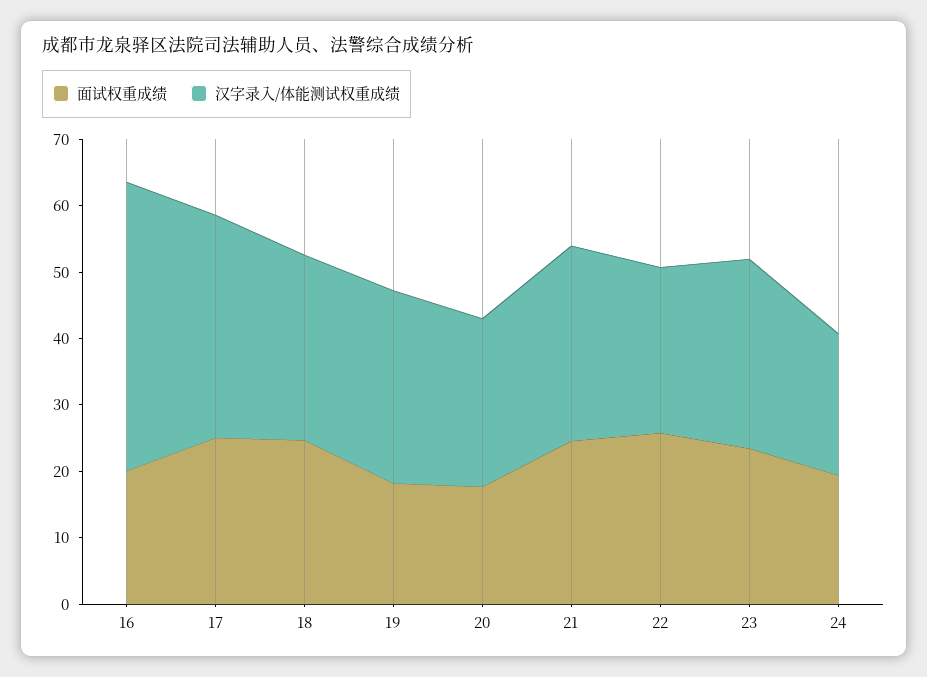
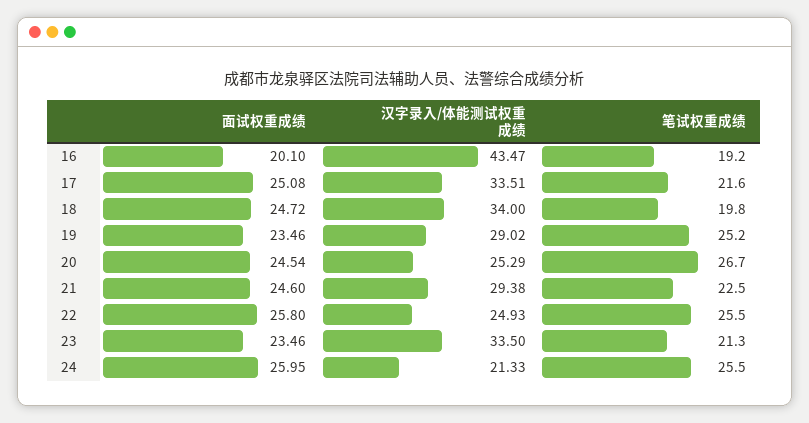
  {
    "面试权重成绩": {
      "16": 20.1,
      "17": 25.08,
      "18": 24.72,
-     "19": 18,
+     "19": 23.46,
-     "20": 18,
+     "20": 24.54,
      "21": 24.6,
      "22": 25.8,
      "23": 23.46,
-     "24": 20
+     "24": 25.95
    },
    "汉字录入/体能测试权重成绩": {
      "16": 43.47,
      "17": 33.51,
-     "18": 28,
+     "18": 34,
      "19": 29.02,
      "20": 25.29,
      "21": 29.38,
      "22": 24.93,
-     "23": 28,
+     "23": 33.5,
      "24": 21.33
-   }
+   },
+   "笔试权重成绩": {
+     "16": 19.2,
+     "17": 21.6,
+     "18": 19.8,
+     "19": 25.2,
+     "20": 26.7,
+     "21": 22.5,
+     "22": 25.5,
+     "23": 21.3,
+     "24": 25.5
+   }
  }

